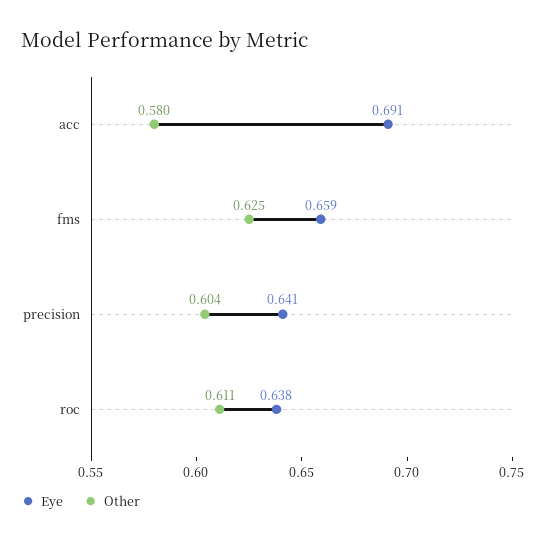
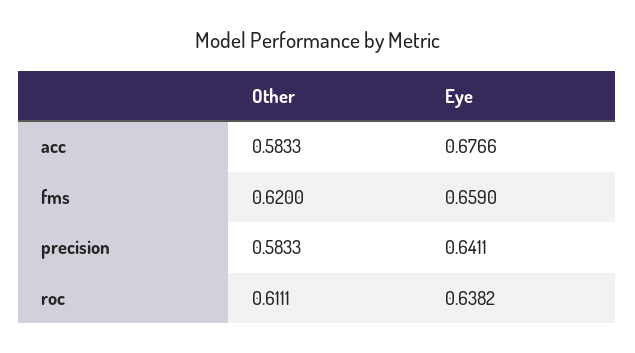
  {
    "Eye": {
-     "acc": 0.691,
+     "acc": 0.6766,
      "fms": 0.659,
      "precision": 0.6411,
      "roc": 0.6382
    },
    "Other": {
-     "acc": 0.58,
+     "acc": 0.5833,
-     "fms": 0.625,
+     "fms": 0.62,
-     "precision": 0.604,
+     "precision": 0.5833,
      "roc": 0.6111
    }
  }

